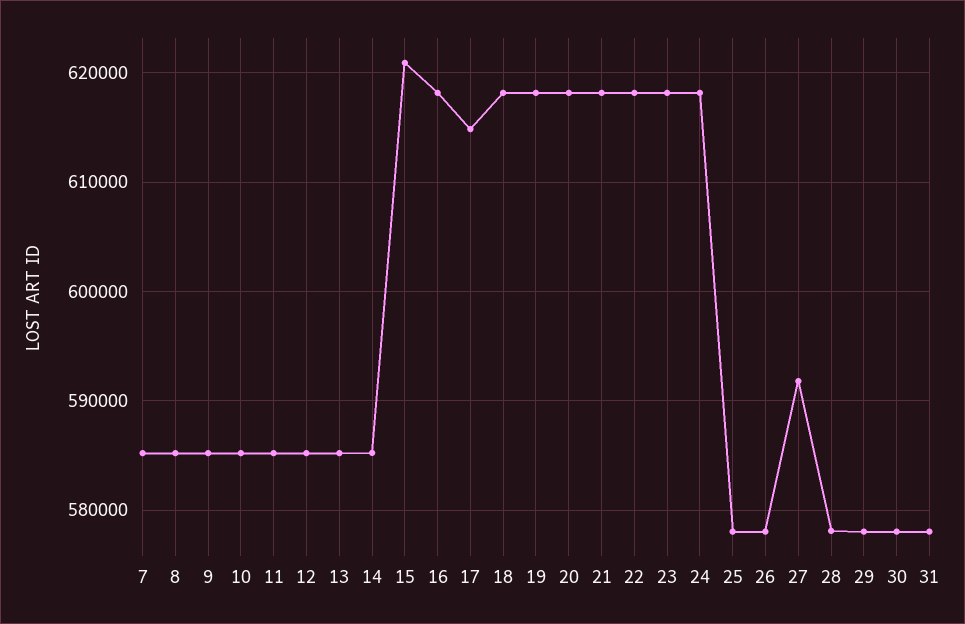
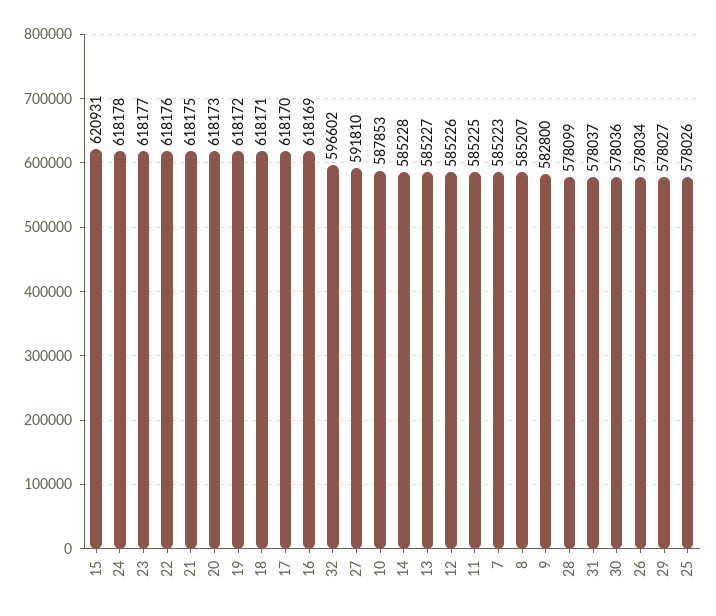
  {
    "7": 585223,
    "8": 585207,
-   "9": 585000,
+   "9": 582800,
-   "10": 585000,
+   "10": 587853,
    "11": 585225,
    "12": 585226,
    "13": 585227,
    "14": 585228,
    "15": 620931,
    "16": 618169,
-   "17": 615000,
+   "17": 618170,
    "18": 618171,
    "19": 618172,
    "20": 618173,
    "21": 618175,
    "22": 618176,
    "23": 618177,
    "24": 618178,
    "25": 578026,
    "26": 578034,
    "27": 591810,
    "28": 578099,
    "29": 578027,
    "30": 578036,
-   "31": 578037
+   "31": 578037,
+   "32": 596602
  }

